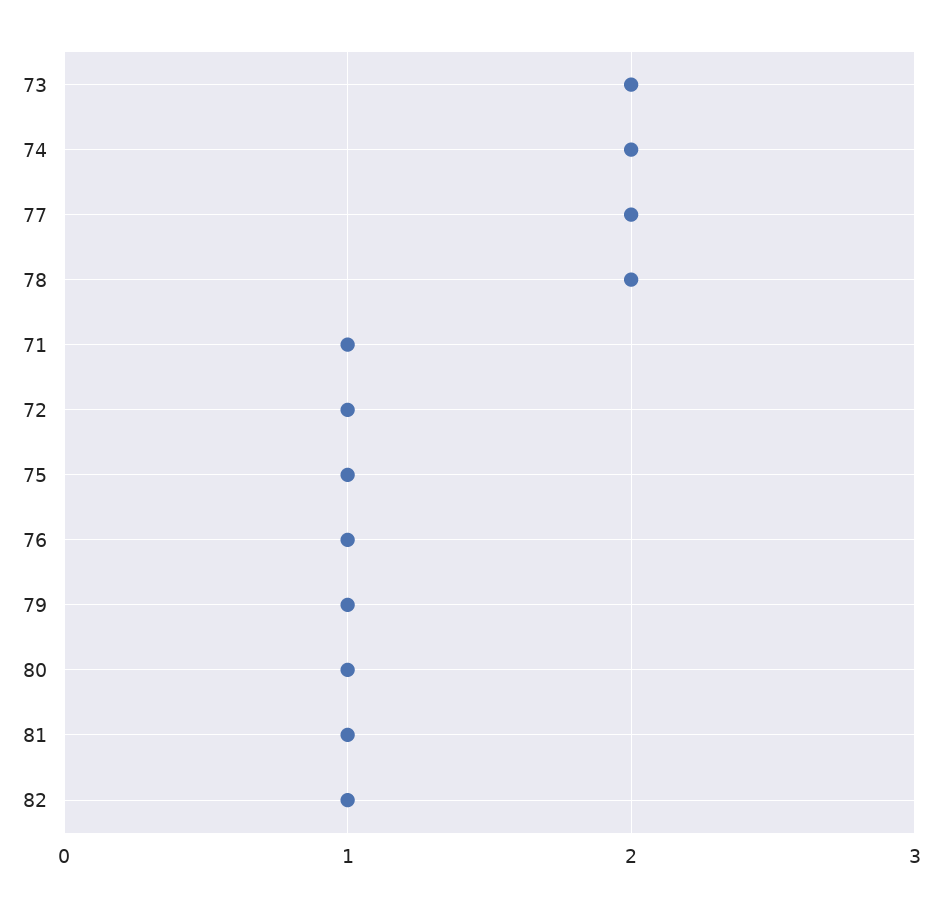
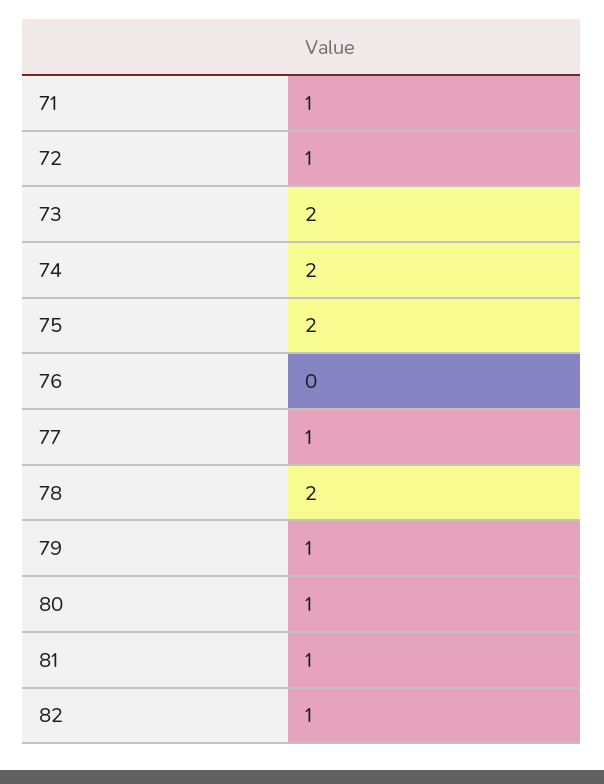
  {
    "73": 2,
    "74": 2,
-   "77": 2,
+   "77": 1,
    "78": 2,
    "71": 1,
    "72": 1,
-   "75": 1,
+   "75": 2,
-   "76": 1,
+   "76": 0,
    "79": 1,
    "80": 1,
    "81": 1,
    "82": 1
  }

